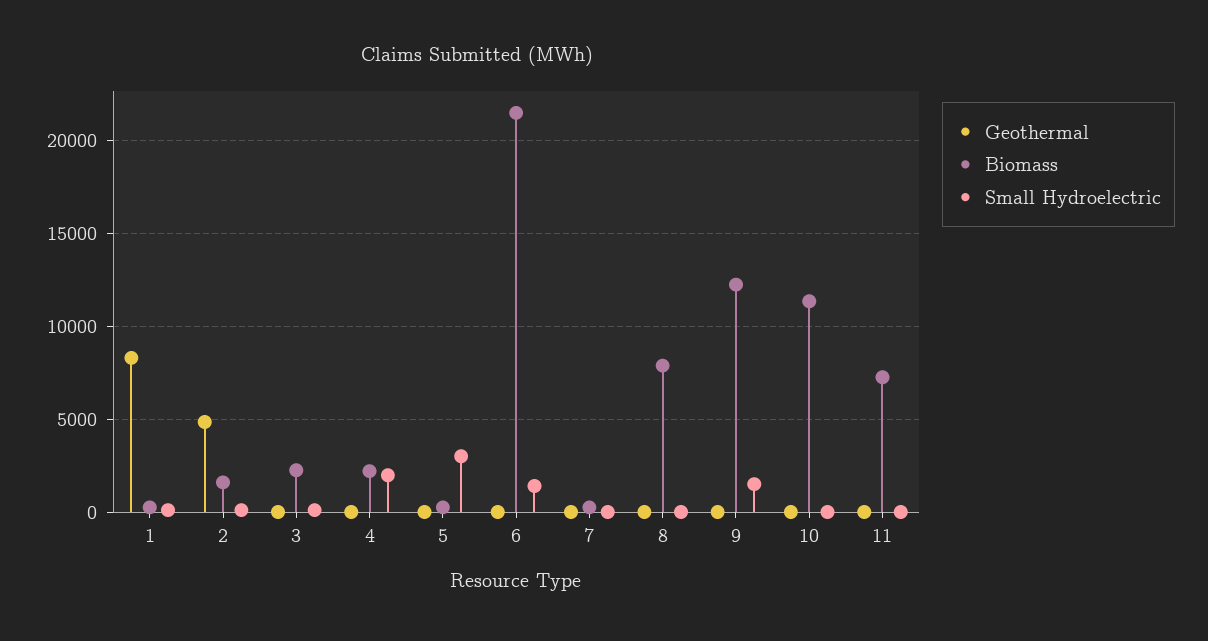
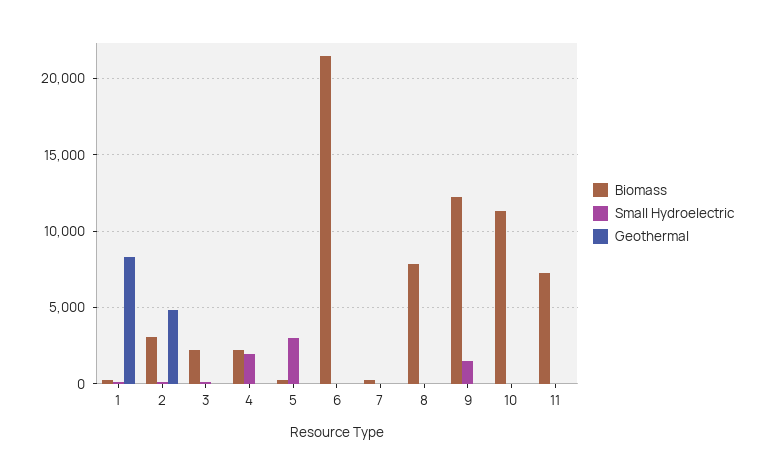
  {
    "Geothermal": {
      "1": 8500,
      "2": 5000,
      "3": 0,
      "4": 0,
      "5": 0,
      "6": 0,
      "7": 0,
      "8": 0,
      "9": 0,
      "10": 0,
      "11": 0
    },
    "Biomass": {
      "1": 500,
-     "2": 1500,
+     "2": 3000,
      "3": 2000,
      "4": 2000,
      "5": 500,
      "6": 21500,
      "7": 500,
      "8": 8000,
      "9": 12000,
      "10": 11500,
      "11": 7500
    },
    "Small Hydroelectric": {
      "1": 0,
      "2": 0,
      "3": 0,
      "4": 2000,
      "5": 3000,
-     "6": 1500,
+     "6": 0,
      "7": 0,
      "8": 0,
      "9": 1500,
      "10": 0,
      "11": 0
    }
  }

